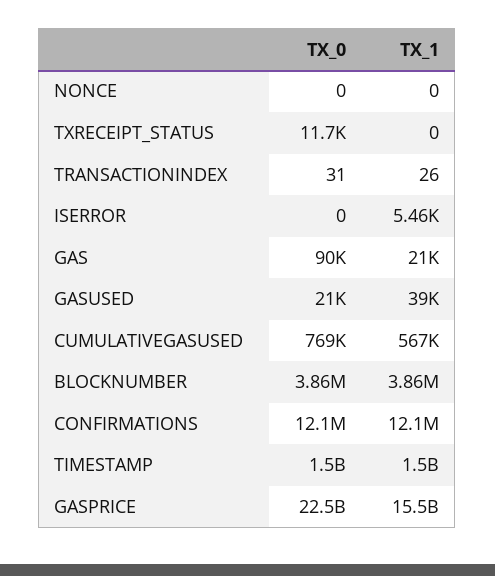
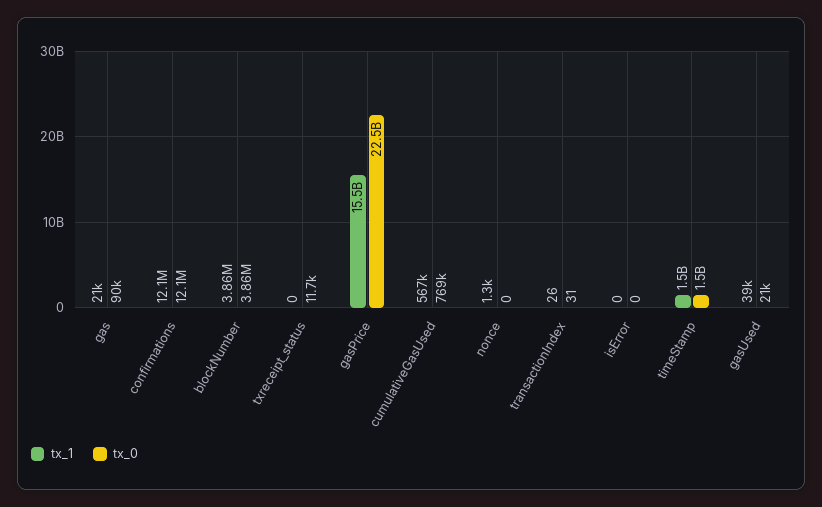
  {
    "TX_0": {
      "NONCE": 0,
      "TXRECEIPT_STATUS": 11700,
      "TRANSACTIONINDEX": 31,
      "ISERROR": 0,
      "GAS": 90000,
      "GASUSED": 21000,
      "CUMULATIVEGASUSED": 769000,
      "BLOCKNUMBER": 3860000,
      "CONFIRMATIONS": 12100000,
      "TIMESTAMP": 1500000000,
      "GASPRICE": 22500000000
    },
    "TX_1": {
-     "NONCE": 0,
+     "NONCE": 1300,
      "TXRECEIPT_STATUS": 0,
      "TRANSACTIONINDEX": 26,
-     "ISERROR": 5460,
+     "ISERROR": 0,
      "GAS": 21000,
      "GASUSED": 39000,
      "CUMULATIVEGASUSED": 567000,
      "BLOCKNUMBER": 3860000,
      "CONFIRMATIONS": 12100000,
      "TIMESTAMP": 1500000000,
      "GASPRICE": 15500000000
    }
  }

